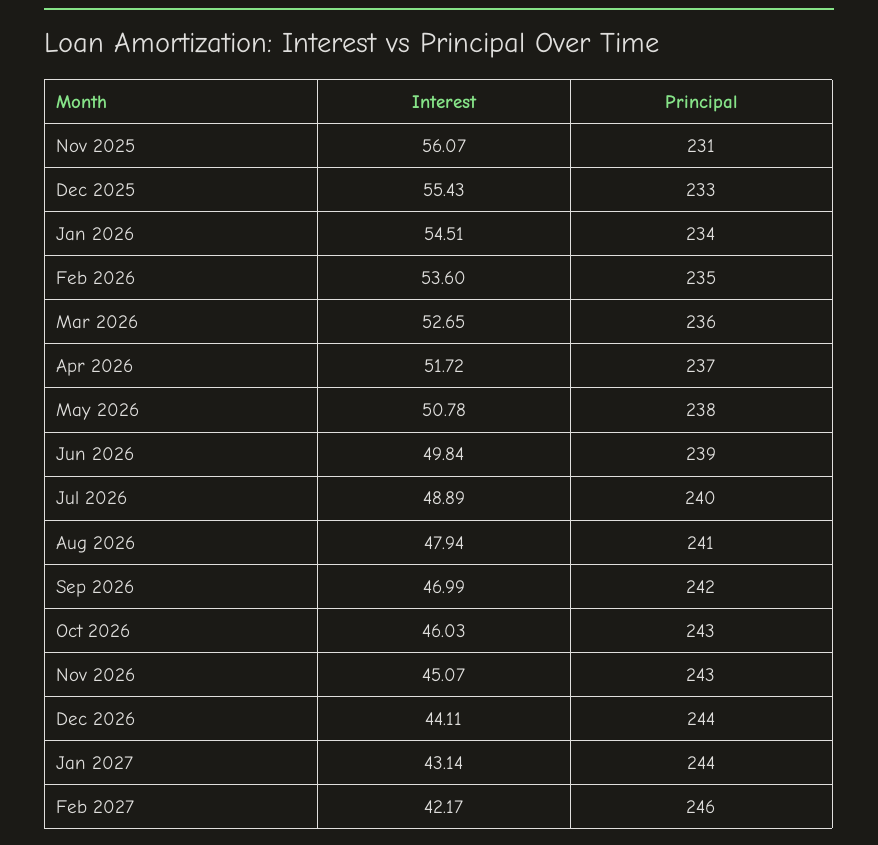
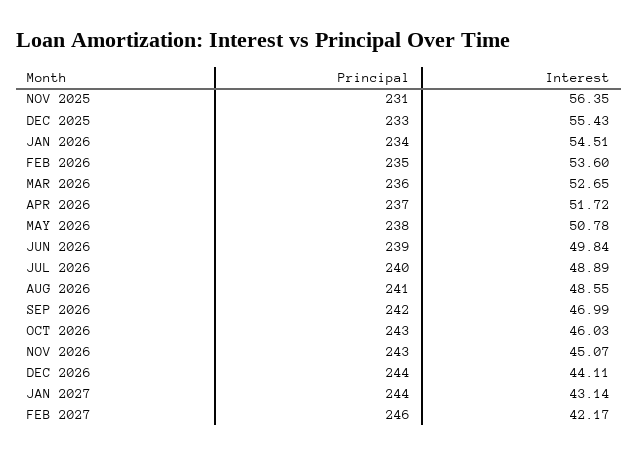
  {
    "Interest": {
-     "Nov 2025": 56.07,
+     "Nov 2025": 56.35,
      "Dec 2025": 55.43,
      "Jan 2026": 54.51,
      "Feb 2026": 53.6,
      "Mar 2026": 52.65,
      "Apr 2026": 51.72,
      "May 2026": 50.78,
      "Jun 2026": 49.84,
      "Jul 2026": 48.89,
-     "Aug 2026": 47.94,
+     "Aug 2026": 48.55,
      "Sep 2026": 46.99,
      "Oct 2026": 46.03,
      "Nov 2026": 45.07,
      "Dec 2026": 44.11,
      "Jan 2027": 43.14,
      "Feb 2027": 42.17
    },
    "Principal": {
      "Nov 2025": 231,
      "Dec 2025": 233,
      "Jan 2026": 234,
      "Feb 2026": 235,
      "Mar 2026": 236,
      "Apr 2026": 237,
      "May 2026": 238,
      "Jun 2026": 239,
      "Jul 2026": 240,
      "Aug 2026": 241,
      "Sep 2026": 242,
      "Oct 2026": 243,
      "Nov 2026": 243,
      "Dec 2026": 244,
      "Jan 2027": 244,
      "Feb 2027": 246
    }
  }

